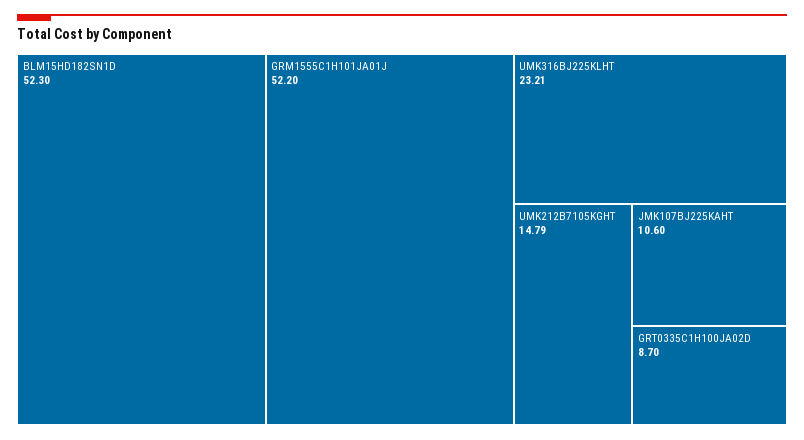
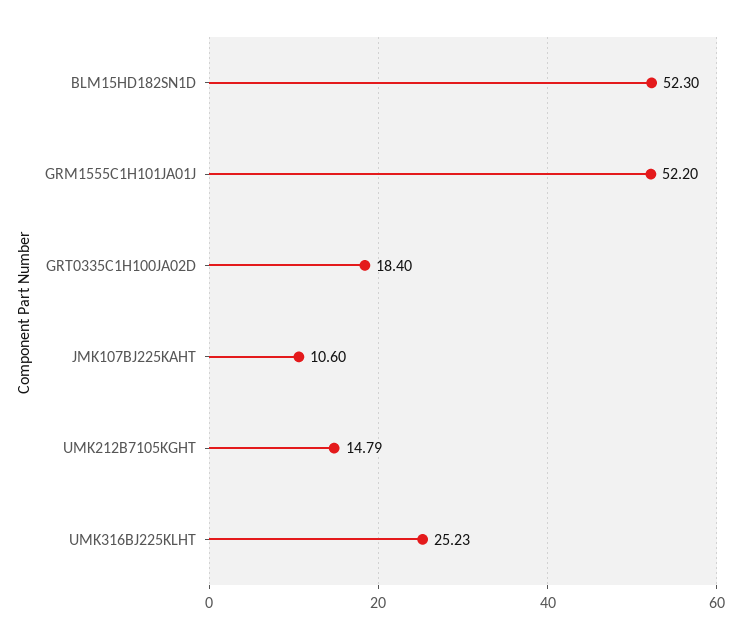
  {
    "BLM15HD182SN1D": 52.3,
    "GRM1555C1H101JA01J": 52.2,
-   "UMK316BJ225KLHT": 23.21,
+   "UMK316BJ225KLHT": 25.23,
    "UMK212B7105KGHT": 14.79,
    "JMK107BJ225KAHT": 10.6,
-   "GRT0335C1H100JA02D": 8.7
+   "GRT0335C1H100JA02D": 18.4
  }

